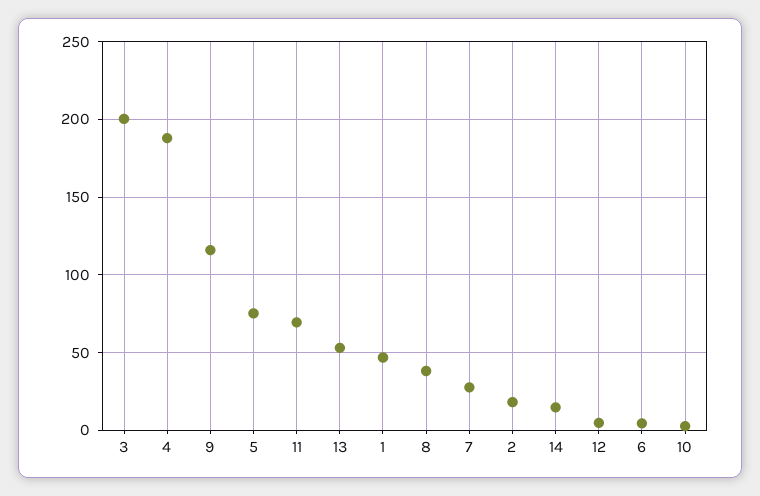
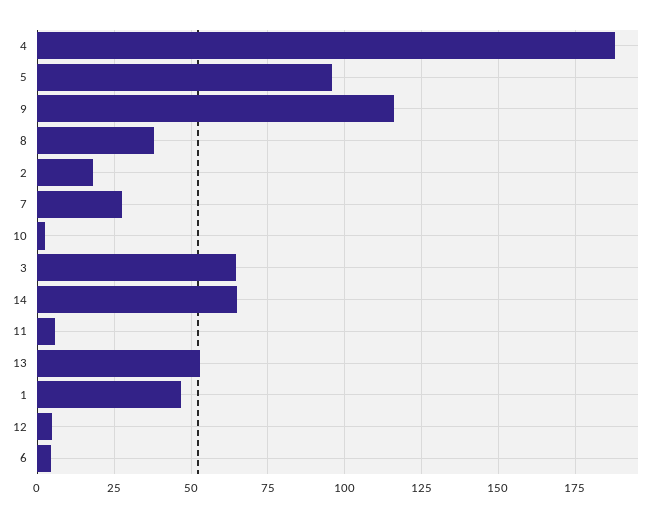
  {
-   "3": 200,
+   "3": 65,
    "4": 187.5,
    "9": 115,
-   "5": 75,
+   "5": 95,
-   "11": 70,
+   "11": 5,
    "13": 52.5,
    "1": 47.5,
    "8": 37.5,
    "7": 27.5,
    "2": 17.5,
-   "14": 15,
+   "14": 65,
    "12": 5,
    "6": 5,
    "10": 2.5
  }

